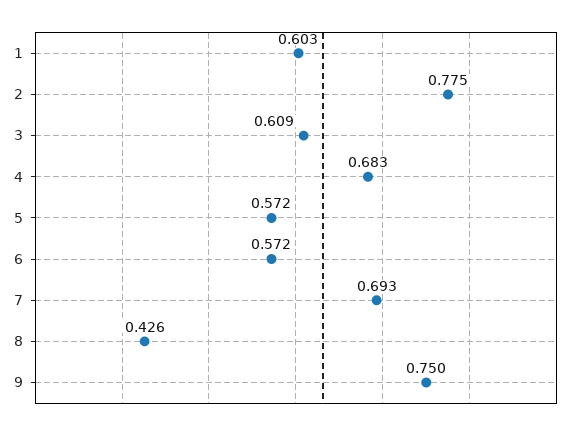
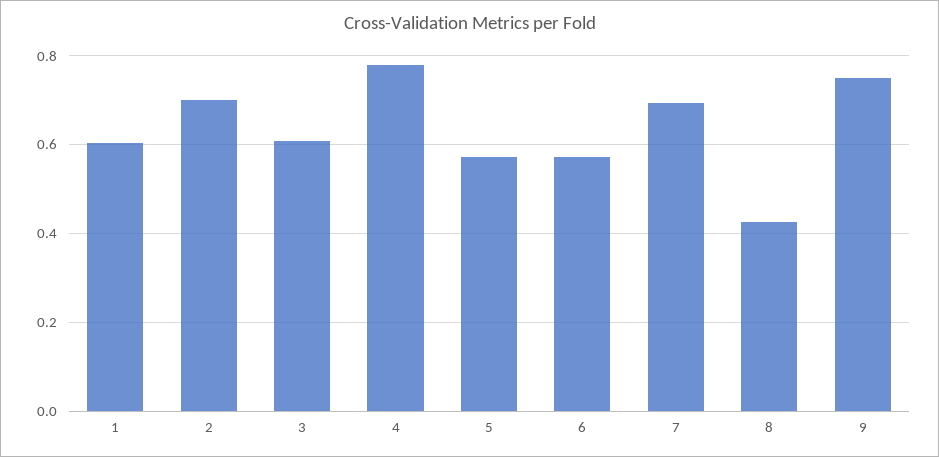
  {
    "1": 0.603,
-   "2": 0.775,
+   "2": 0.7,
    "3": 0.609,
-   "4": 0.683,
+   "4": 0.78,
    "5": 0.572,
    "6": 0.572,
    "7": 0.693,
    "8": 0.426,
    "9": 0.75
  }

